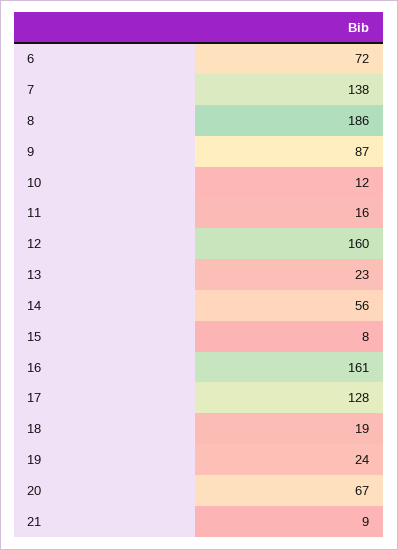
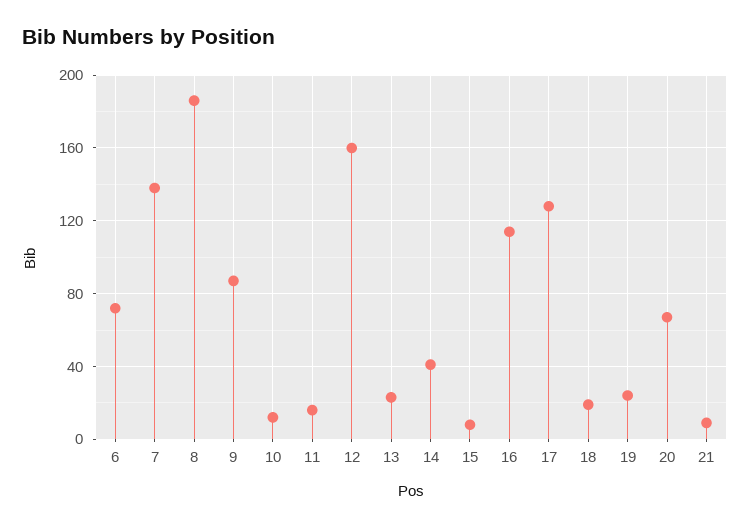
  {
    "6": 72,
    "7": 138,
    "8": 186,
    "9": 87,
    "10": 12,
    "11": 16,
    "12": 160,
    "13": 23,
-   "14": 56,
+   "14": 40,
    "15": 8,
-   "16": 161,
+   "16": 115,
    "17": 128,
    "18": 19,
    "19": 24,
    "20": 67,
    "21": 9
  }

